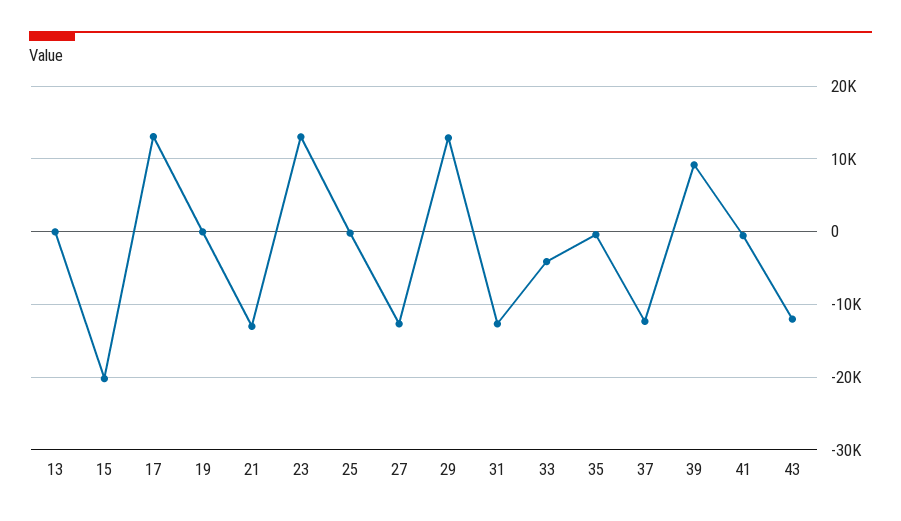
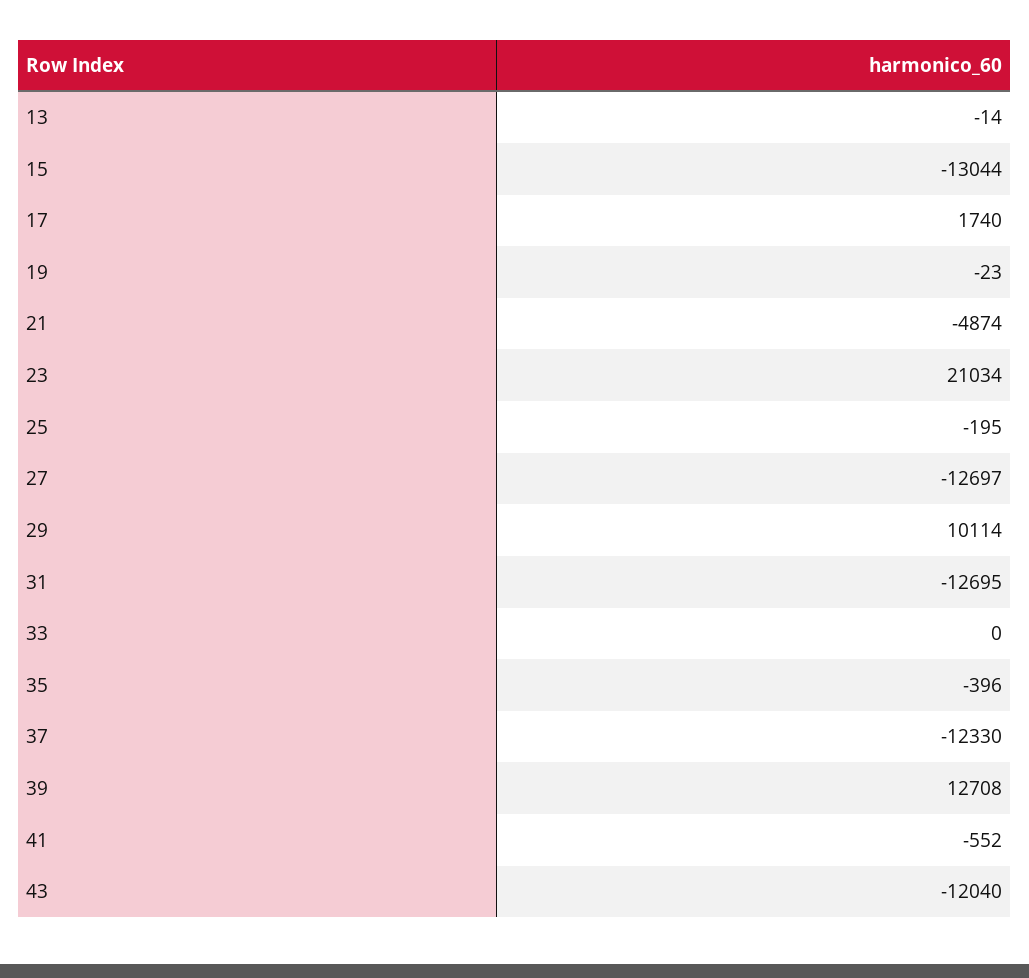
  {
    "13": -14,
-   "15": -20000,
+   "15": -13044,
-   "17": 13000,
+   "17": 1740,
    "19": -23,
-   "21": -13000,
+   "21": -4874,
-   "23": 13000,
+   "23": 21034,
    "25": -195,
    "27": -12697,
-   "29": 13000,
+   "29": 10114,
    "31": -12695,
-   "33": -4000,
+   "33": 0,
    "35": -396,
    "37": -12330,
-   "39": 9000,
+   "39": 12708,
    "41": -552,
    "43": -12040
  }

